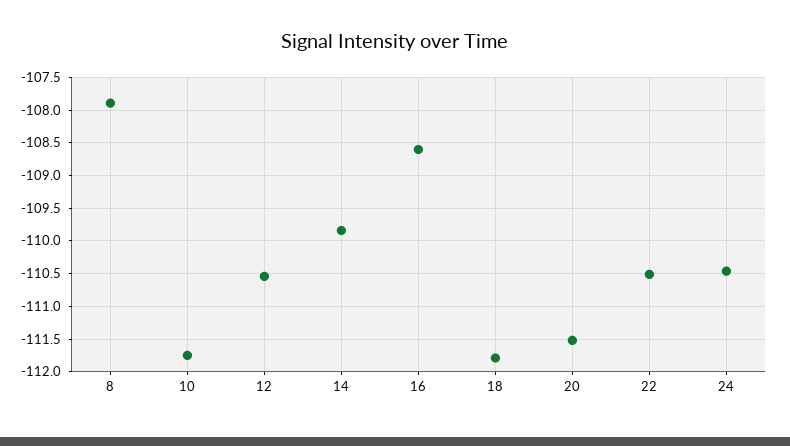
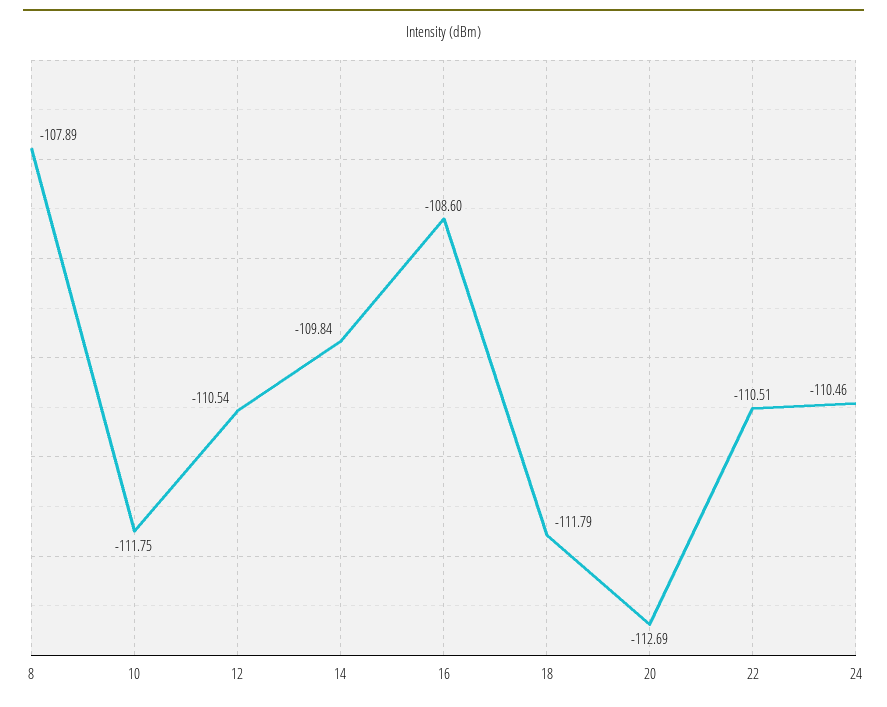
  {
    "8": -107.89,
    "10": -111.75,
    "12": -110.54,
    "14": -109.84,
    "16": -108.6,
    "18": -111.79,
-   "20": -111.5,
+   "20": -112.69,
    "22": -110.51,
    "24": -110.46
  }

